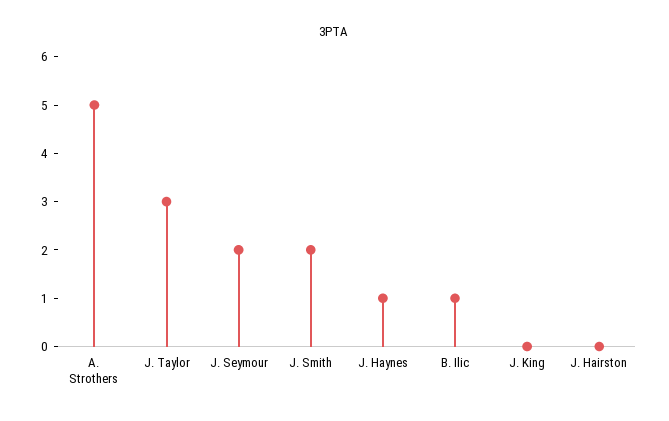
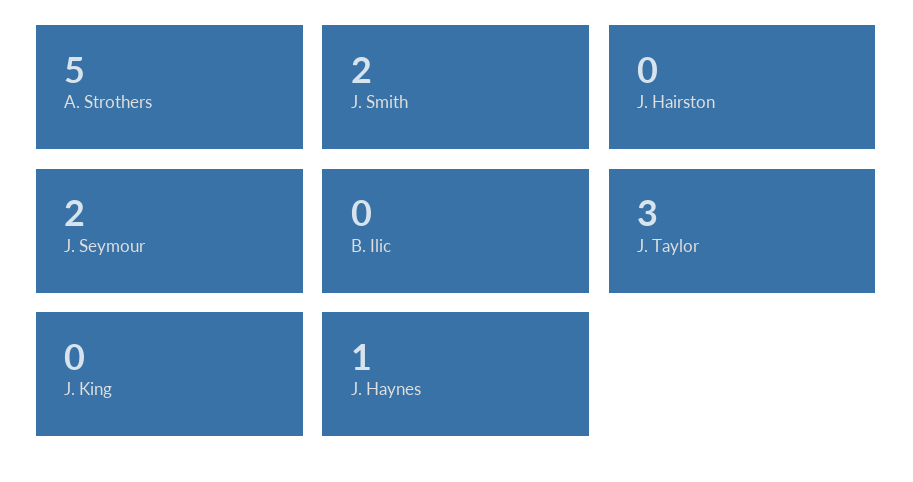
  {
    "A. Strothers": 5,
    "J. Taylor": 3,
    "J. Seymour": 2,
    "J. Smith": 2,
    "J. Haynes": 1,
-   "B. Ilic": 1,
+   "B. Ilic": 0,
    "J. King": 0,
    "J. Hairston": 0
  }

